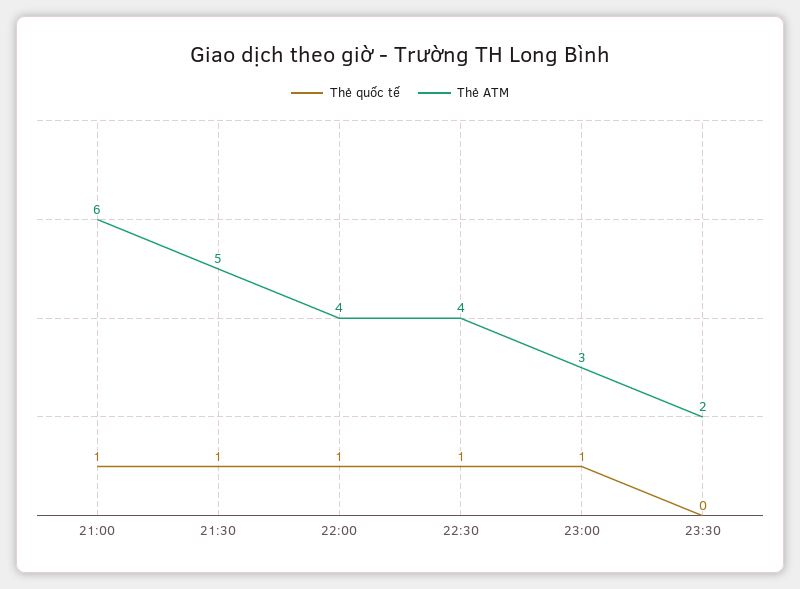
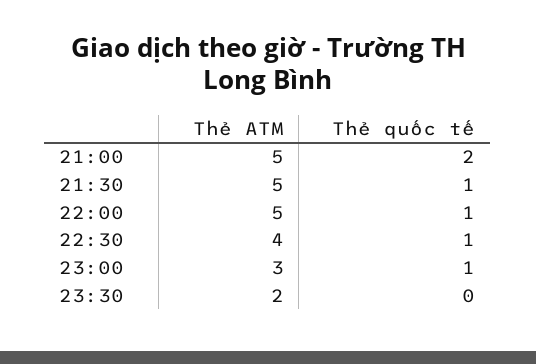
  {
    "Thẻ quốc tế": {
-     "21:00": 1,
+     "21:00": 2,
      "21:30": 1,
      "22:00": 1,
      "22:30": 1,
      "23:00": 1,
      "23:30": 0
    },
    "Thẻ ATM": {
-     "21:00": 6,
+     "21:00": 5,
      "21:30": 5,
-     "22:00": 4,
+     "22:00": 5,
      "22:30": 4,
      "23:00": 3,
      "23:30": 2
    }
  }

